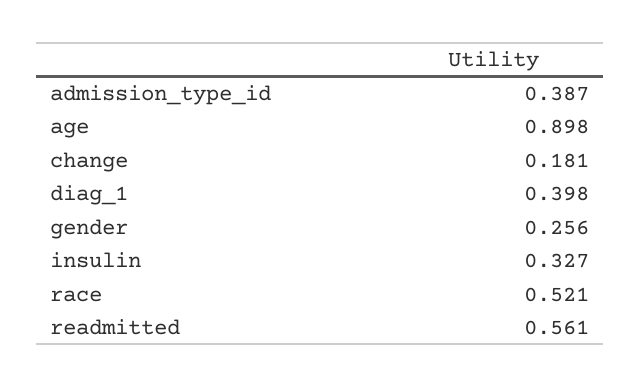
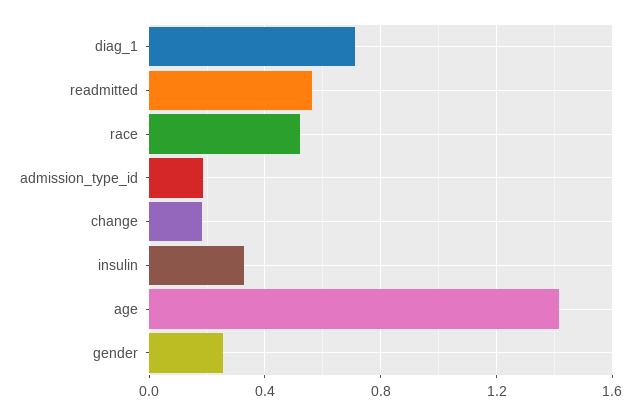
  {
-   "admission_type_id": 0.387,
+   "admission_type_id": 0.2,
-   "age": 0.898,
+   "age": 1.4,
    "change": 0.181,
-   "diag_1": 0.398,
+   "diag_1": 0.7,
    "gender": 0.256,
    "insulin": 0.327,
    "race": 0.521,
    "readmitted": 0.561
  }

